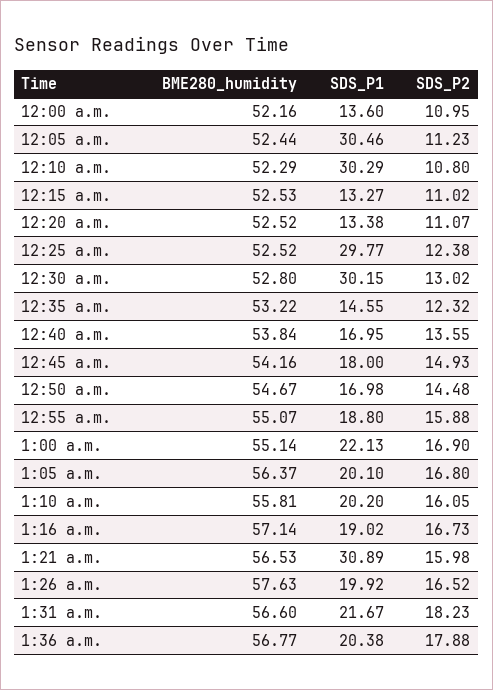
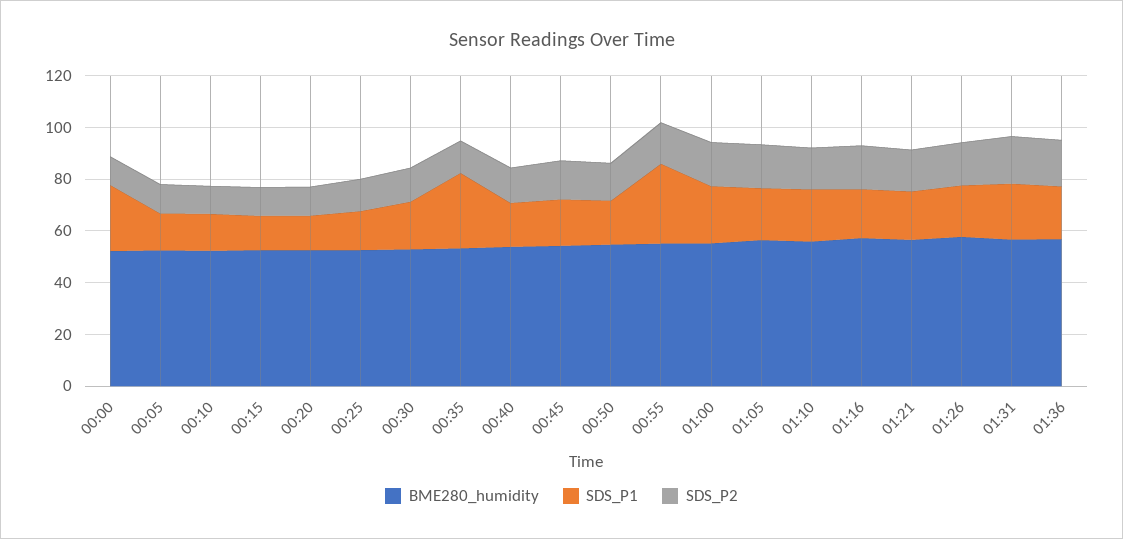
  {
    "BME280_humidity": {
      "12:00 a.m.": 52.16,
      "12:05 a.m.": 52.44,
      "12:10 a.m.": 52.29,
      "12:15 a.m.": 52.53,
      "12:20 a.m.": 52.52,
      "12:25 a.m.": 52.52,
      "12:30 a.m.": 52.8,
      "12:35 a.m.": 53.22,
      "12:40 a.m.": 53.84,
      "12:45 a.m.": 54.16,
      "12:50 a.m.": 54.67,
      "12:55 a.m.": 55.07,
      "1:00 a.m.": 55.14,
      "1:05 a.m.": 56.37,
      "1:10 a.m.": 55.81,
      "1:16 a.m.": 57.14,
      "1:21 a.m.": 56.53,
      "1:26 a.m.": 57.63,
      "1:31 a.m.": 56.6,
      "1:36 a.m.": 56.77
    },
    "SDS_P1": {
-     "12:00 a.m.": 13.6,
+     "12:00 a.m.": 25,
-     "12:05 a.m.": 30.46,
+     "12:05 a.m.": 15,
-     "12:10 a.m.": 30.29,
+     "12:10 a.m.": 15,
      "12:15 a.m.": 13.27,
      "12:20 a.m.": 13.38,
-     "12:25 a.m.": 29.77,
+     "12:25 a.m.": 15,
-     "12:30 a.m.": 30.15,
+     "12:30 a.m.": 20,
-     "12:35 a.m.": 14.55,
+     "12:35 a.m.": 30,
      "12:40 a.m.": 16.95,
      "12:45 a.m.": 18,
      "12:50 a.m.": 16.98,
-     "12:55 a.m.": 18.8,
+     "12:55 a.m.": 30,
      "1:00 a.m.": 22.13,
      "1:05 a.m.": 20.1,
      "1:10 a.m.": 20.2,
      "1:16 a.m.": 19.02,
-     "1:21 a.m.": 30.89,
+     "1:21 a.m.": 20,
      "1:26 a.m.": 19.92,
      "1:31 a.m.": 21.67,
      "1:36 a.m.": 20.38
    },
    "SDS_P2": {
      "12:00 a.m.": 10.95,
      "12:05 a.m.": 11.23,
      "12:10 a.m.": 10.8,
      "12:15 a.m.": 11.02,
      "12:20 a.m.": 11.07,
      "12:25 a.m.": 12.38,
      "12:30 a.m.": 13.02,
      "12:35 a.m.": 12.32,
      "12:40 a.m.": 13.55,
      "12:45 a.m.": 14.93,
      "12:50 a.m.": 14.48,
      "12:55 a.m.": 15.88,
      "1:00 a.m.": 16.9,
      "1:05 a.m.": 16.8,
      "1:10 a.m.": 16.05,
      "1:16 a.m.": 16.73,
      "1:21 a.m.": 15.98,
      "1:26 a.m.": 16.52,
      "1:31 a.m.": 18.23,
      "1:36 a.m.": 17.88
    }
  }

